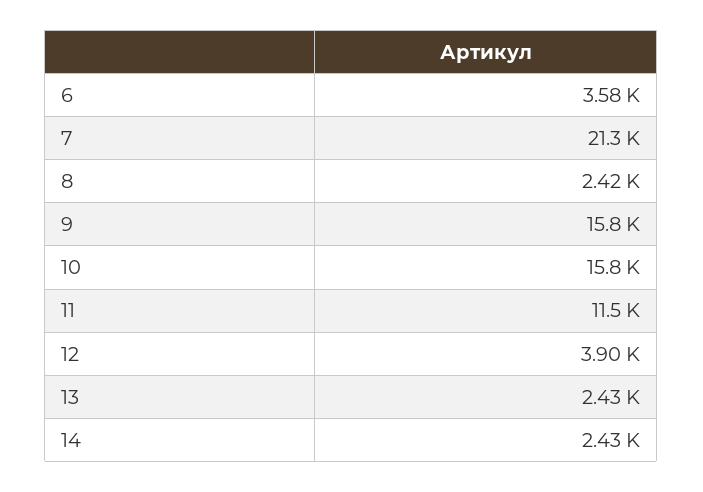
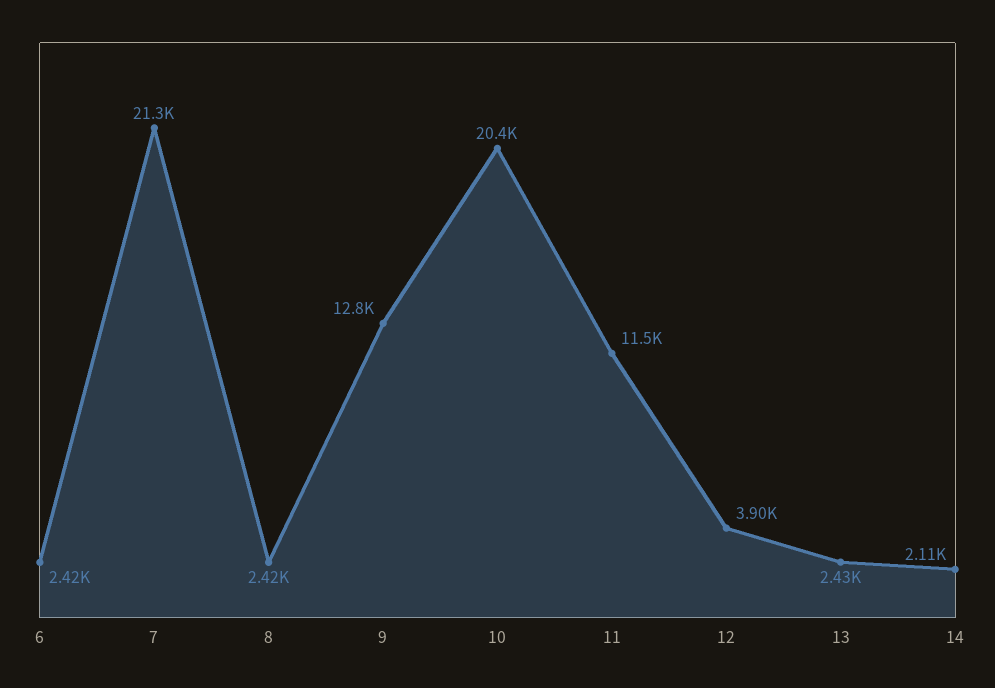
  {
-   "6": 3580,
+   "6": 2420,
    "7": 21300,
    "8": 2420,
-   "9": 15800,
+   "9": 12800,
-   "10": 15800,
+   "10": 20400,
    "11": 11500,
    "12": 3900,
    "13": 2430,
-   "14": 2430
+   "14": 2110
  }

